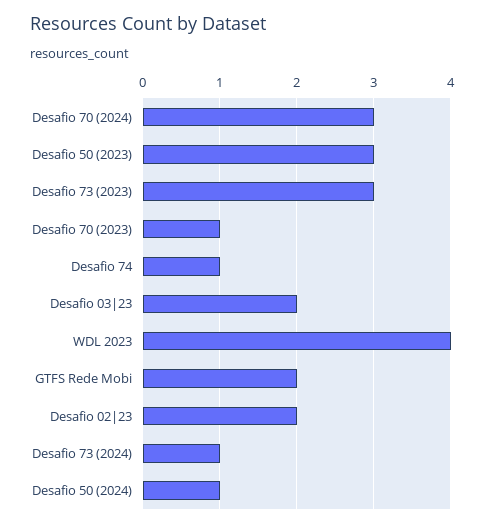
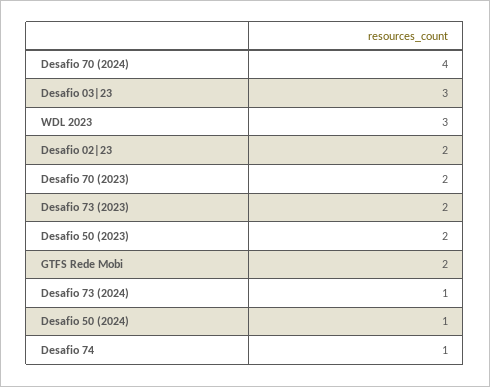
  {
-   "Desafio 70 (2024)": 3,
+   "Desafio 70 (2024)": 4,
-   "Desafio 50 (2023)": 3,
+   "Desafio 50 (2023)": 2,
-   "Desafio 73 (2023)": 3,
+   "Desafio 73 (2023)": 2,
-   "Desafio 70 (2023)": 1,
+   "Desafio 70 (2023)": 2,
    "Desafio 74": 1,
-   "Desafio 03|23": 2,
+   "Desafio 03|23": 3,
-   "WDL 2023": 4,
+   "WDL 2023": 3,
    "GTFS Rede Mobi": 2,
    "Desafio 02|23": 2,
    "Desafio 73 (2024)": 1,
    "Desafio 50 (2024)": 1
  }

